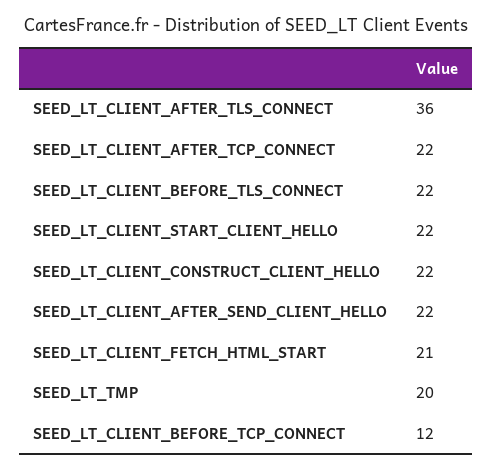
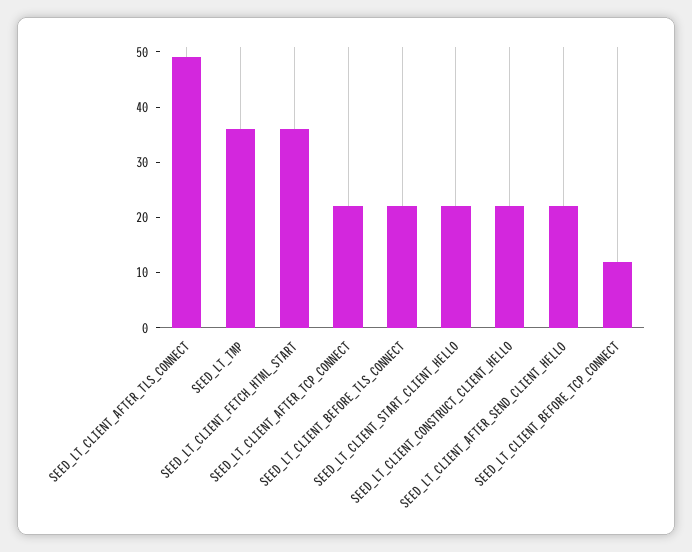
  {
-   "SEED_LT_CLIENT_AFTER_TLS_CONNECT": 36,
+   "SEED_LT_CLIENT_AFTER_TLS_CONNECT": 50,
    "SEED_LT_CLIENT_AFTER_TCP_CONNECT": 22,
    "SEED_LT_CLIENT_BEFORE_TLS_CONNECT": 22,
    "SEED_LT_CLIENT_START_CLIENT_HELLO": 22,
    "SEED_LT_CLIENT_CONSTRUCT_CLIENT_HELLO": 22,
    "SEED_LT_CLIENT_AFTER_SEND_CLIENT_HELLO": 22,
-   "SEED_LT_CLIENT_FETCH_HTML_START": 21,
+   "SEED_LT_CLIENT_FETCH_HTML_START": 35,
-   "SEED_LT_TMP": 20,
+   "SEED_LT_TMP": 35,
    "SEED_LT_CLIENT_BEFORE_TCP_CONNECT": 12
  }

